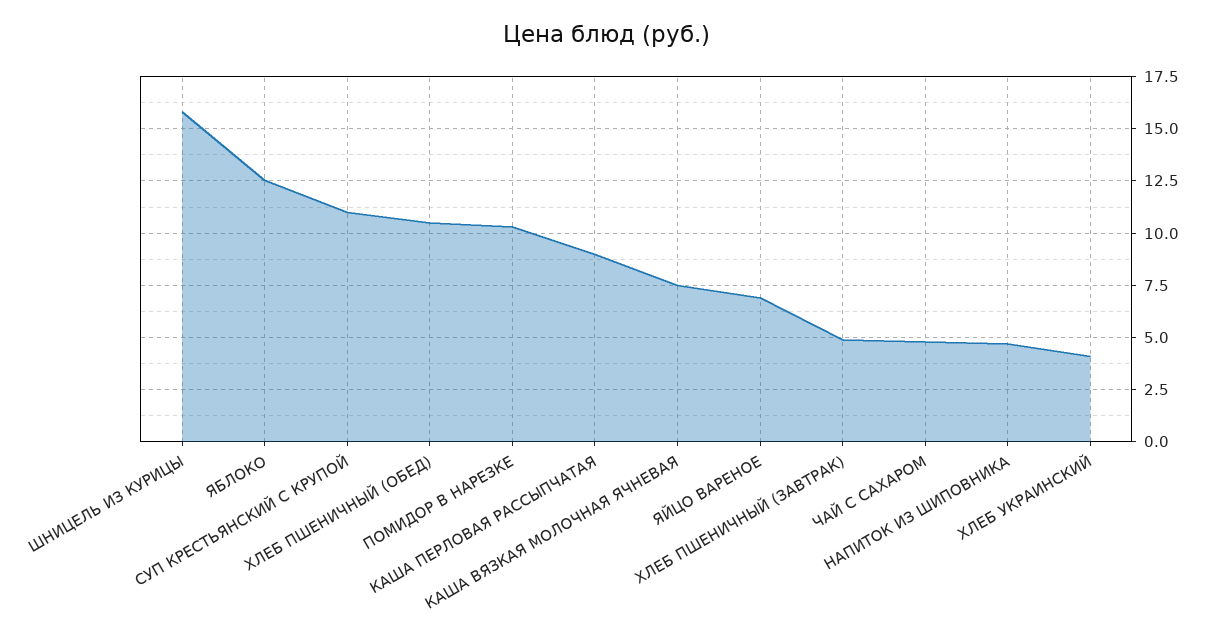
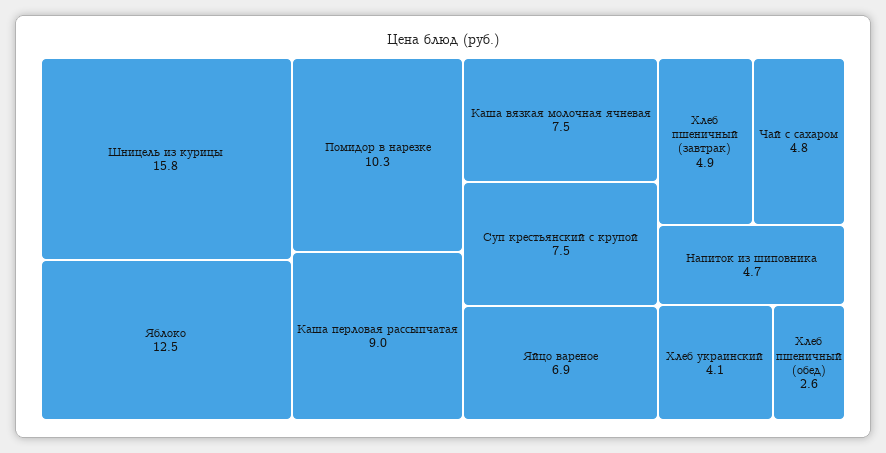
  {
    "ШНИЦЕЛЬ ИЗ КУРИЦЫ": 15.8,
    "ЯБЛОКО": 12.5,
-   "СУП КРЕСТЬЯНСКИЙ С КРУПОЙ": 11,
+   "СУП КРЕСТЬЯНСКИЙ С КРУПОЙ": 7.5,
-   "ХЛЕБ ПШЕНИЧНЫЙ (ОБЕД)": 10.5,
+   "ХЛЕБ ПШЕНИЧНЫЙ (ОБЕД)": 2.6,
    "ПОМИДОР В НАРЕЗКЕ": 10.3,
    "КАША ПЕРЛОВАЯ РАССЫПЧАТАЯ": 9,
    "КАША ВЯЗКАЯ МОЛОЧНАЯ ЯЧНЕВАЯ": 7.5,
    "ЯЙЦО ВАРЕНОЕ": 6.9,
    "ХЛЕБ ПШЕНИЧНЫЙ (ЗАВТРАК)": 4.9,
    "ЧАЙ С САХАРОМ": 4.8,
    "НАПИТОК ИЗ ШИПОВНИКА": 4.7,
    "ХЛЕБ УКРАИНСКИЙ": 4.1
  }

